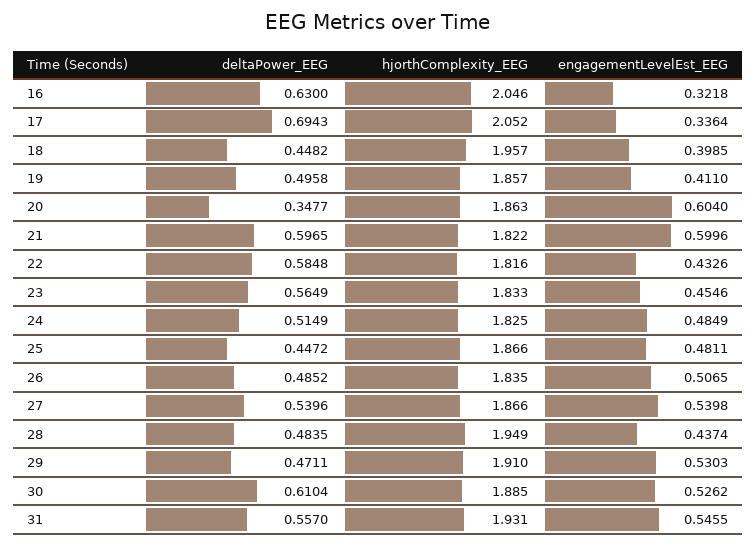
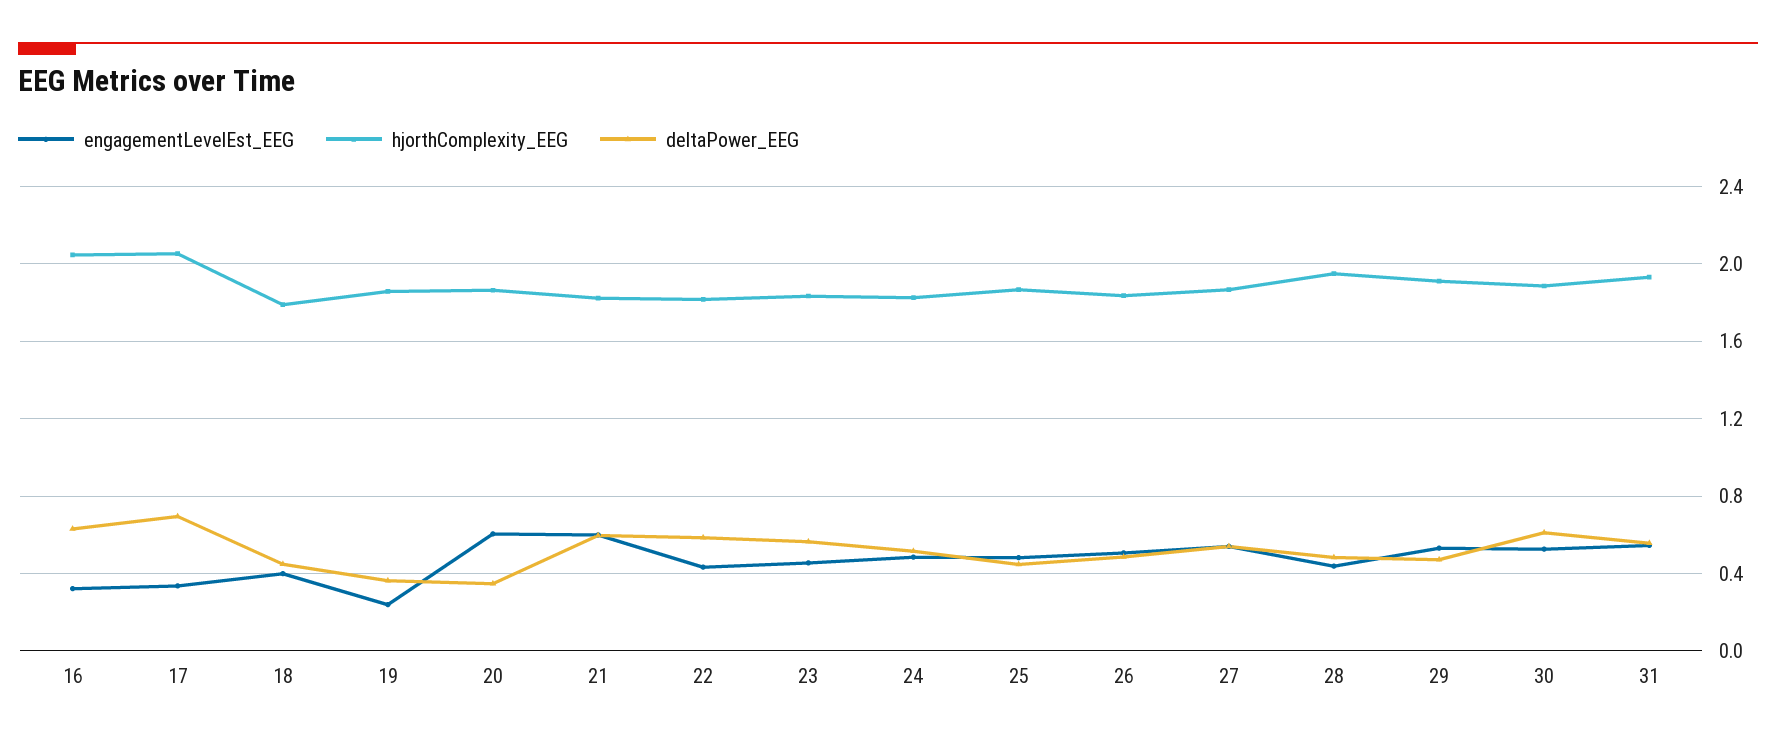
  {
    "deltaPower_EEG": {
      "16": 0.63,
      "17": 0.6943,
      "18": 0.4482,
-     "19": 0.4958,
+     "19": 0.35,
      "20": 0.3477,
      "21": 0.5965,
      "22": 0.5848,
      "23": 0.5649,
      "24": 0.5149,
      "25": 0.4472,
      "26": 0.4852,
      "27": 0.5396,
      "28": 0.4835,
      "29": 0.4711,
      "30": 0.6104,
      "31": 0.557
    },
    "hjorthComplexity_EEG": {
      "16": 2.046,
      "17": 2.052,
-     "18": 1.957,
+     "18": 1.8,
      "19": 1.857,
      "20": 1.863,
      "21": 1.822,
      "22": 1.816,
      "23": 1.833,
      "24": 1.825,
      "25": 1.866,
      "26": 1.835,
      "27": 1.866,
      "28": 1.949,
      "29": 1.91,
      "30": 1.885,
      "31": 1.931
    },
    "engagementLevelEst_EEG": {
      "16": 0.3218,
      "17": 0.3364,
      "18": 0.3985,
-     "19": 0.411,
+     "19": 0.25,
      "20": 0.604,
      "21": 0.5996,
      "22": 0.4326,
      "23": 0.4546,
      "24": 0.4849,
      "25": 0.4811,
      "26": 0.5065,
      "27": 0.5398,
      "28": 0.4374,
      "29": 0.5303,
      "30": 0.5262,
      "31": 0.5455
    }
  }

